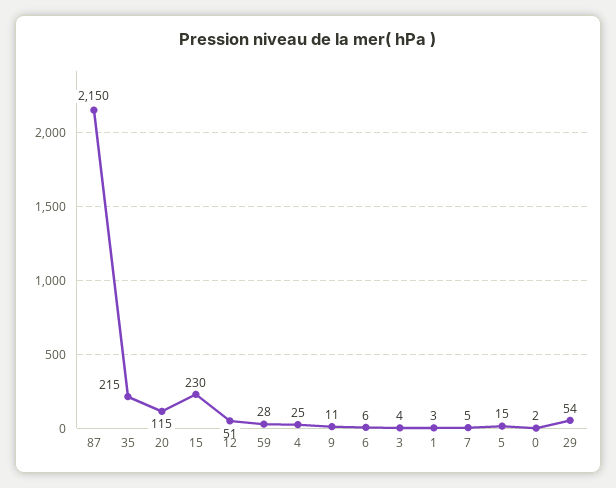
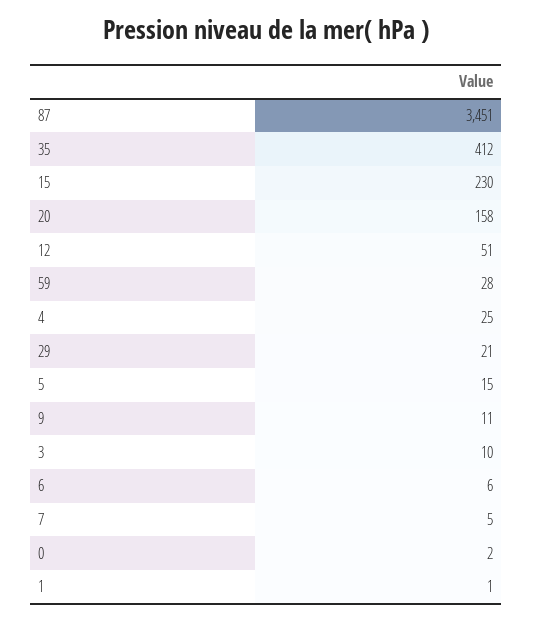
  {
-   "87": 2150,
+   "87": 3451,
-   "35": 215,
+   "35": 412,
-   "20": 115,
+   "20": 158,
    "15": 230,
    "12": 51,
    "59": 28,
    "4": 25,
    "9": 11,
    "6": 6,
-   "3": 4,
+   "3": 10,
-   "1": 3,
+   "1": 1,
    "7": 5,
    "5": 15,
    "0": 2,
-   "29": 54
+   "29": 21
  }

